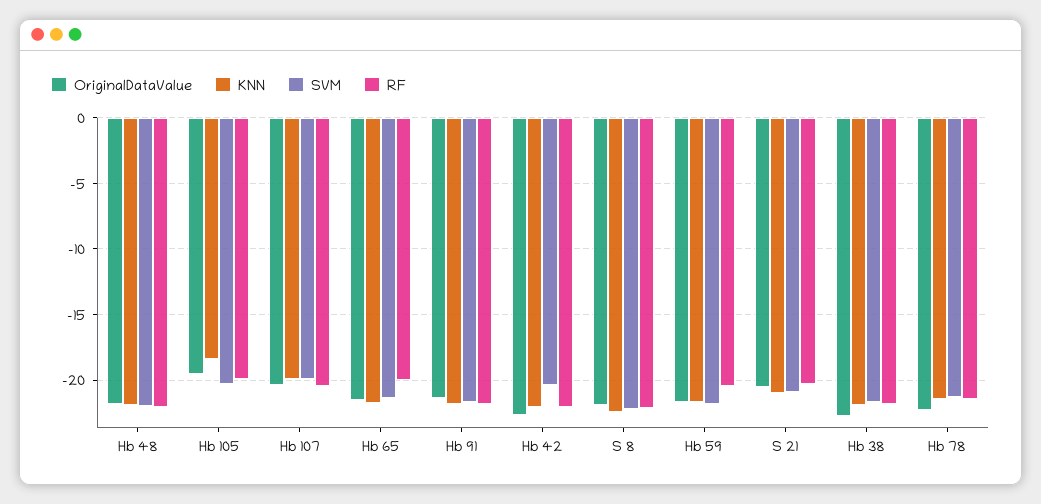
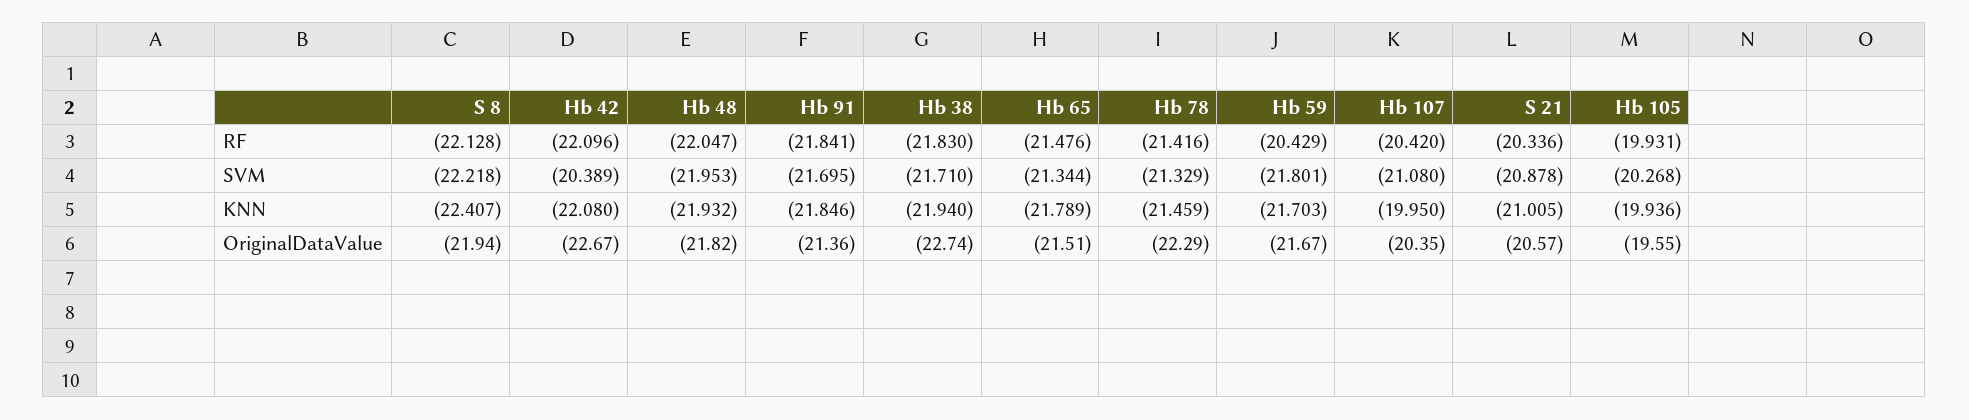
  {
    "OriginalDataValue": {
      "Hb 48": -21.82,
      "Hb 105": -19.55,
      "Hb 107": -20.35,
      "Hb 65": -21.51,
      "Hb 91": -21.36,
      "Hb 42": -22.67,
      "S 8": -21.94,
      "Hb 59": -21.67,
      "S 21": -20.57,
      "Hb 38": -22.74,
      "Hb 78": -22.29
    },
    "KNN": {
      "Hb 48": -21.932,
-     "Hb 105": -18.5,
+     "Hb 105": -19.936,
      "Hb 107": -19.95,
      "Hb 65": -21.789,
      "Hb 91": -21.846,
      "Hb 42": -22.08,
      "S 8": -22.407,
      "Hb 59": -21.703,
      "S 21": -21.005,
      "Hb 38": -21.94,
      "Hb 78": -21.459
    },
    "SVM": {
      "Hb 48": -21.953,
      "Hb 105": -20.268,
-     "Hb 107": -20,
+     "Hb 107": -21.08,
      "Hb 65": -21.344,
      "Hb 91": -21.695,
      "Hb 42": -20.389,
      "S 8": -22.218,
      "Hb 59": -21.801,
      "S 21": -20.878,
      "Hb 38": -21.71,
      "Hb 78": -21.329
    },
    "RF": {
      "Hb 48": -22.047,
      "Hb 105": -19.931,
      "Hb 107": -20.42,
-     "Hb 65": -20,
+     "Hb 65": -21.476,
      "Hb 91": -21.841,
      "Hb 42": -22.096,
      "S 8": -22.128,
      "Hb 59": -20.429,
      "S 21": -20.336,
      "Hb 38": -21.83,
      "Hb 78": -21.416
    }
  }

